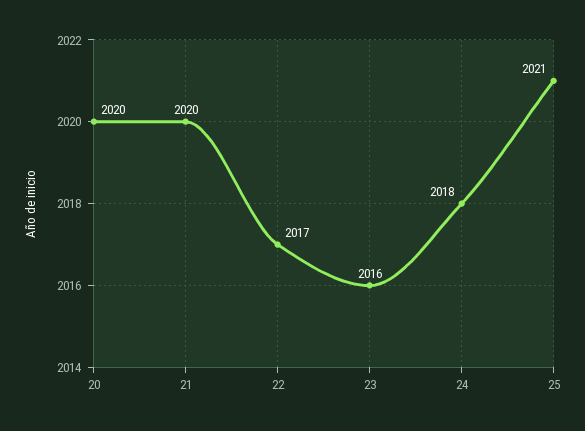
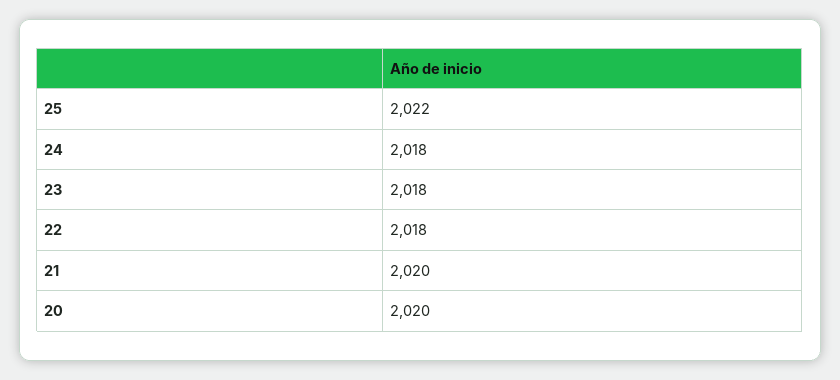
  {
    "20": 2020,
    "21": 2020,
-   "22": 2017,
+   "22": 2018,
-   "23": 2016,
+   "23": 2018,
    "24": 2018,
-   "25": 2021
+   "25": 2022
  }

